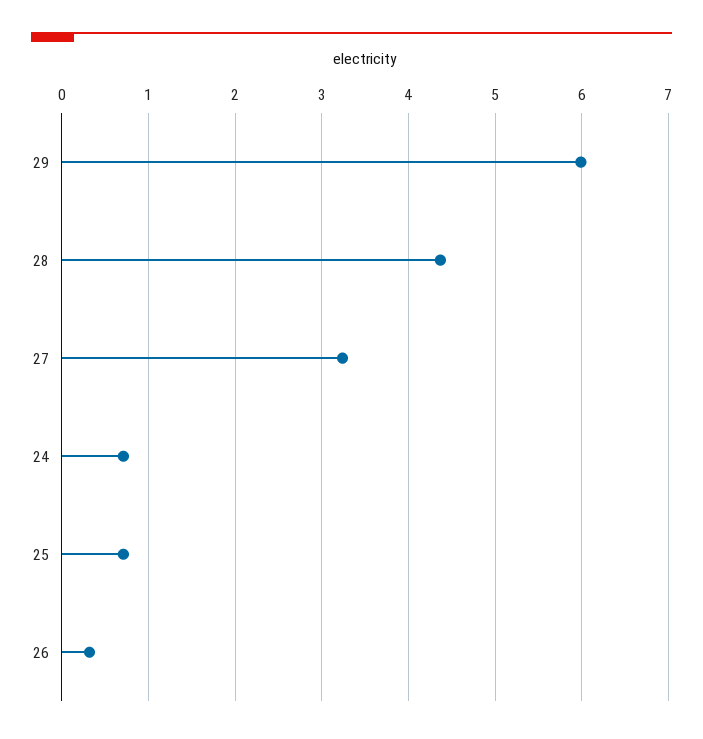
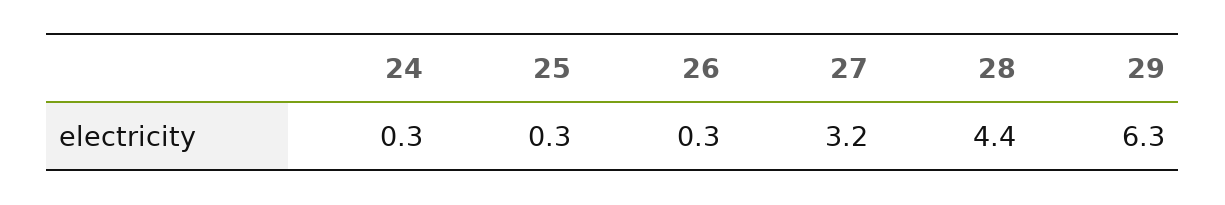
  {
-   "29": 6,
+   "29": 6.3,
    "28": 4.4,
    "27": 3.2,
-   "24": 0.7,
+   "24": 0.3,
-   "25": 0.7,
+   "25": 0.3,
    "26": 0.3
  }

